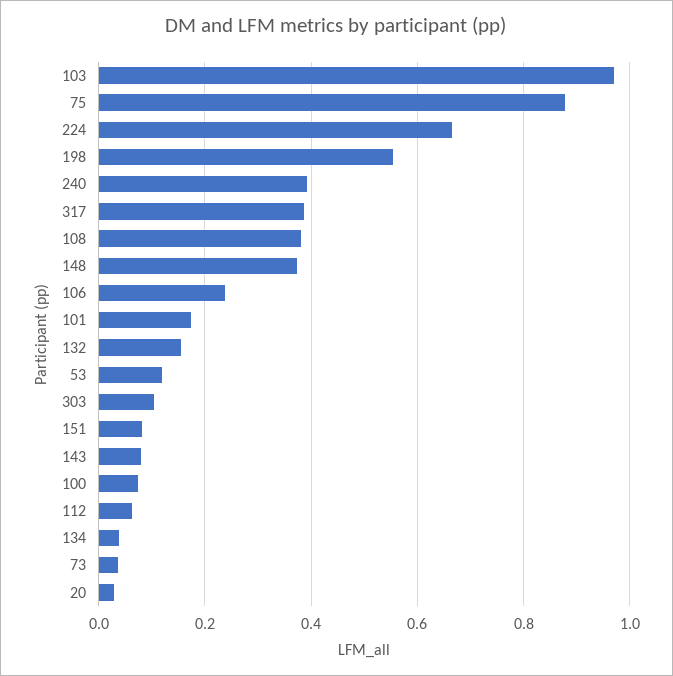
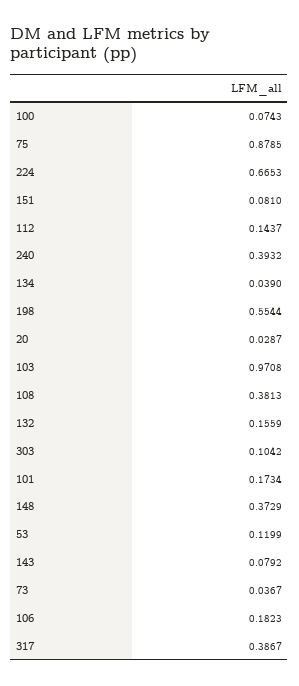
  {
    "103": 0.9708,
    "75": 0.8785,
    "224": 0.6653,
    "198": 0.5544,
    "240": 0.3932,
    "317": 0.3867,
    "108": 0.3813,
    "148": 0.3729,
-   "106": 0.24,
+   "106": 0.1823,
    "101": 0.1734,
    "132": 0.1559,
    "53": 0.1199,
    "303": 0.1042,
    "151": 0.081,
    "143": 0.0792,
    "100": 0.0743,
-   "112": 0.06,
+   "112": 0.1437,
    "134": 0.039,
    "73": 0.0367,
    "20": 0.0287
  }

